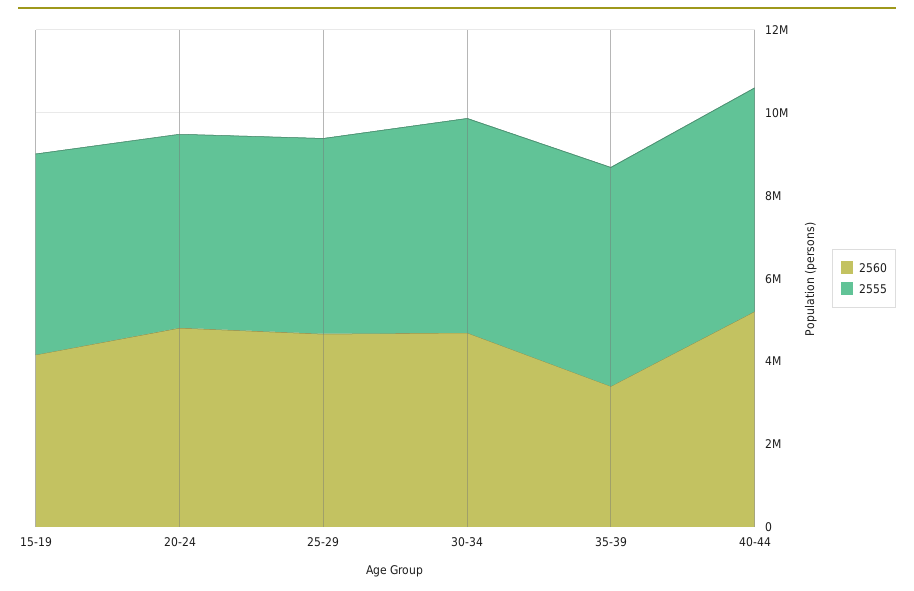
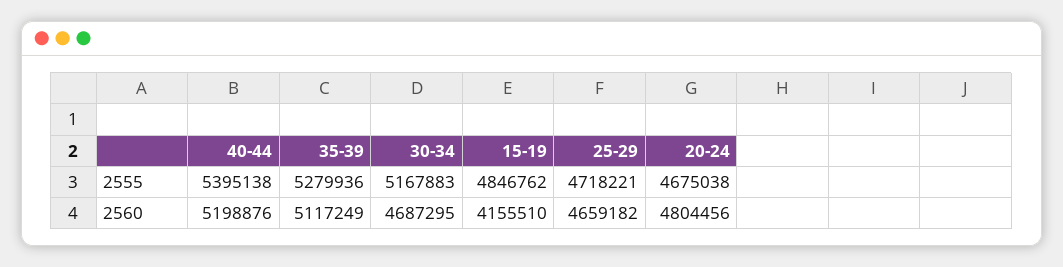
  {
    "2560": {
      "15-19": 4155510,
      "20-24": 4804456,
      "25-29": 4659182,
      "30-34": 4687295,
-     "35-39": 3500000,
+     "35-39": 5117249,
      "40-44": 5198876
    },
    "2555": {
      "15-19": 4846762,
      "20-24": 4675038,
      "25-29": 4718221,
      "30-34": 5167883,
      "35-39": 5279936,
      "40-44": 5395138
    }
  }

